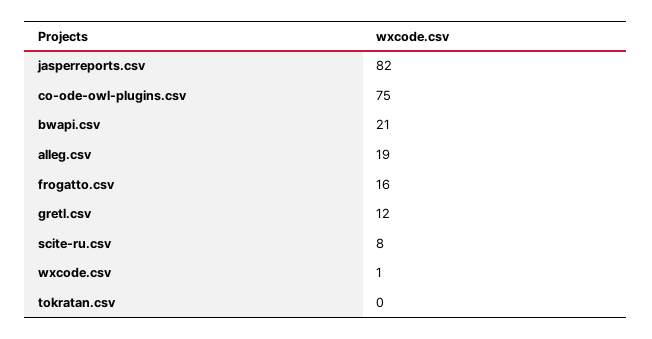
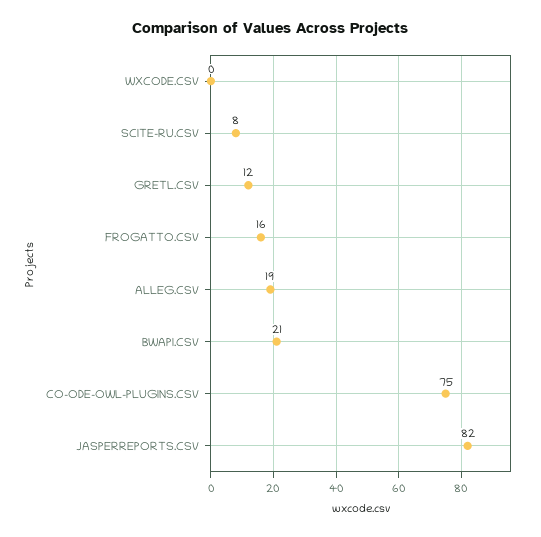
  {
    "jasperreports.csv": 82,
    "co-ode-owl-plugins.csv": 75,
    "bwapi.csv": 21,
    "alleg.csv": 19,
    "frogatto.csv": 16,
    "gretl.csv": 12,
    "scite-ru.csv": 8,
-   "wxcode.csv": 1,
+   "wxcode.csv": 0
-   "tokratan.csv": 0
  }

